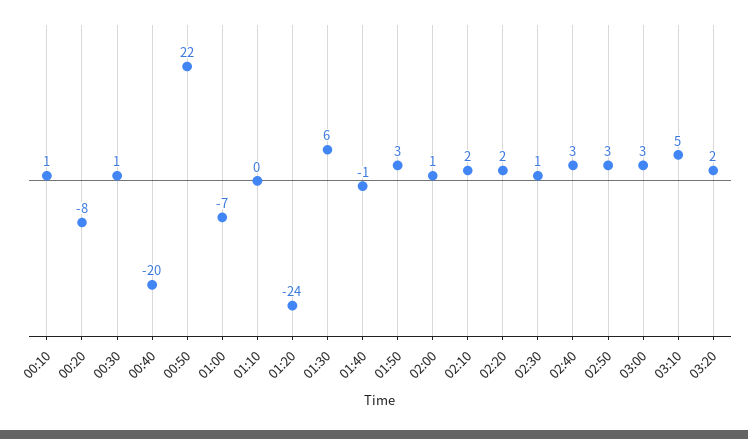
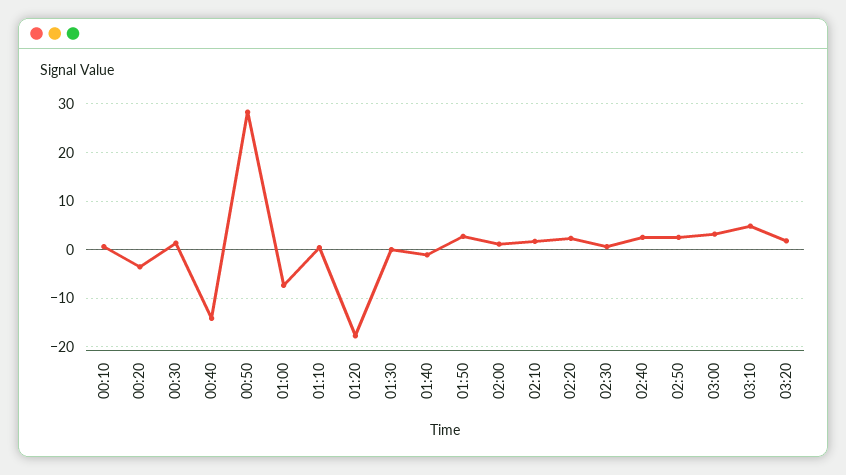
  {
    "00:10": 1,
-   "00:20": -8,
+   "00:20": -4,
    "00:30": 1,
-   "00:40": -20,
+   "00:40": -14,
-   "00:50": 22,
+   "00:50": 28,
    "01:00": -7,
    "01:10": 0,
-   "01:20": -24,
+   "01:20": -18,
-   "01:30": 6,
+   "01:30": 0,
    "01:40": -1,
    "01:50": 3,
    "02:00": 1,
    "02:10": 2,
    "02:20": 2,
    "02:30": 1,
    "02:40": 3,
    "02:50": 3,
    "03:00": 3,
    "03:10": 5,
    "03:20": 2
  }

